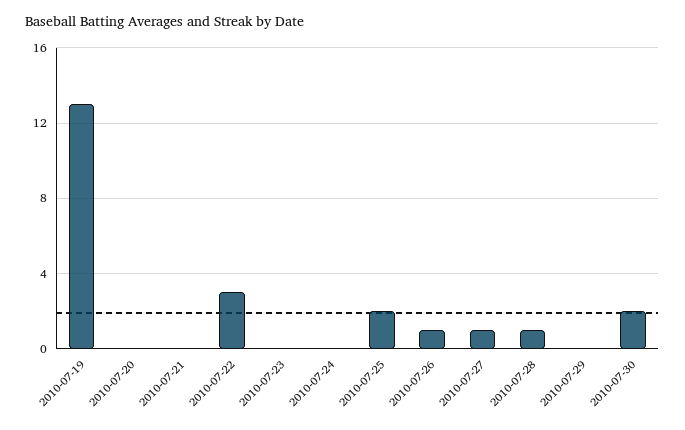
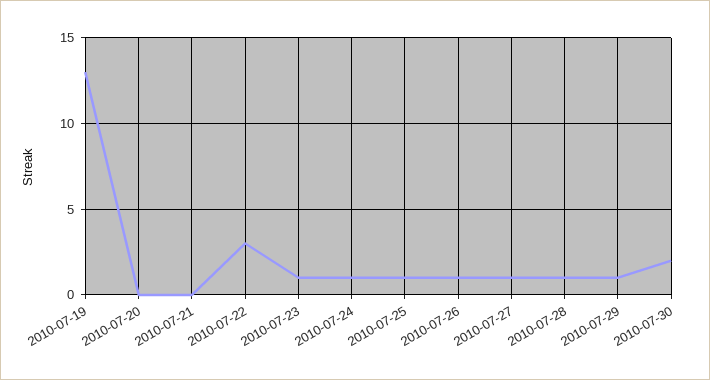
  {
    "2010-07-19": 13,
    "2010-07-20": 0,
    "2010-07-21": 0,
    "2010-07-22": 3,
-   "2010-07-23": 0,
+   "2010-07-23": 1,
-   "2010-07-24": 0,
+   "2010-07-24": 1,
-   "2010-07-25": 2,
+   "2010-07-25": 1,
    "2010-07-26": 1,
    "2010-07-27": 1,
    "2010-07-28": 1,
-   "2010-07-29": 0,
+   "2010-07-29": 1,
    "2010-07-30": 2
  }

